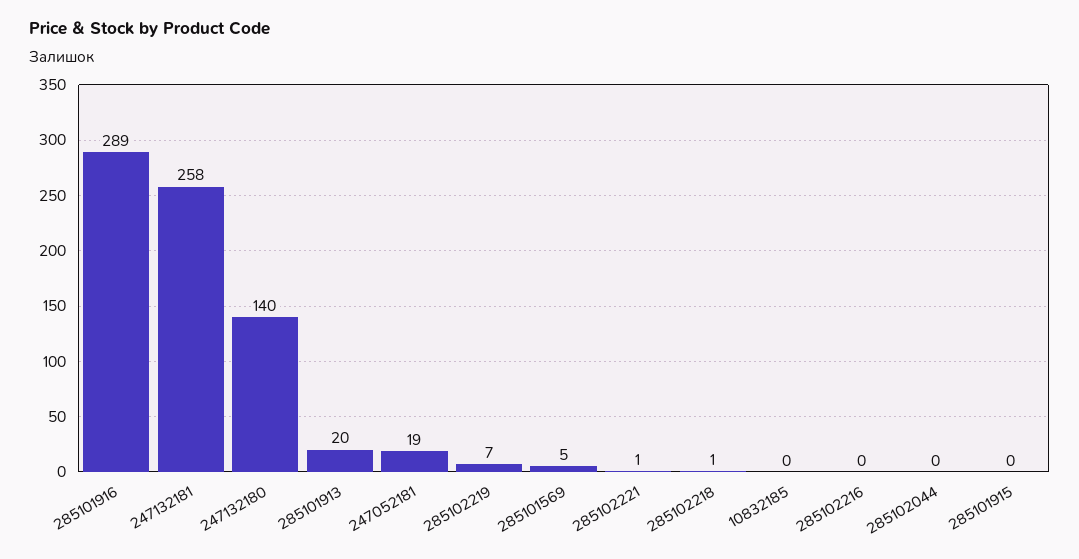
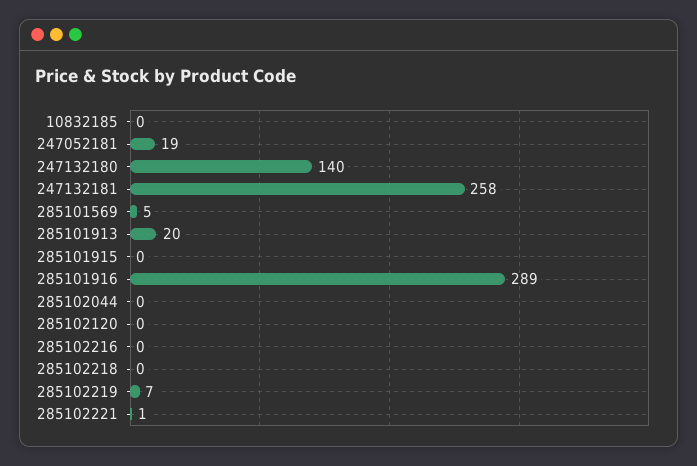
  {
    "285101916": 289,
    "247132181": 258,
    "247132180": 140,
    "285101913": 20,
    "247052181": 19,
    "285102219": 7,
    "285101569": 5,
    "285102221": 1,
-   "285102218": 1,
+   "285102218": 0,
    "10832185": 0,
    "285102216": 0,
    "285102044": 0,
-   "285101915": 0
+   "285101915": 0,
+   "285102120": 0
  }

